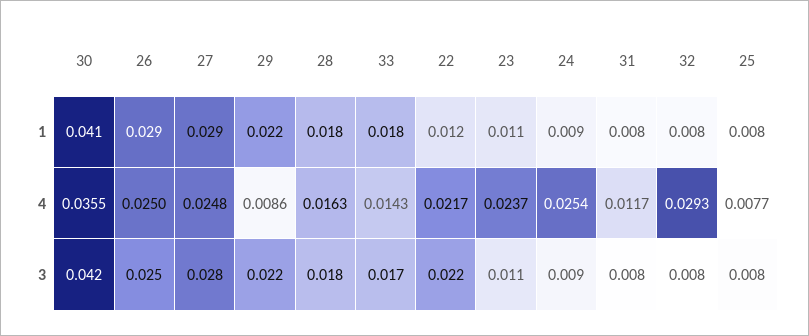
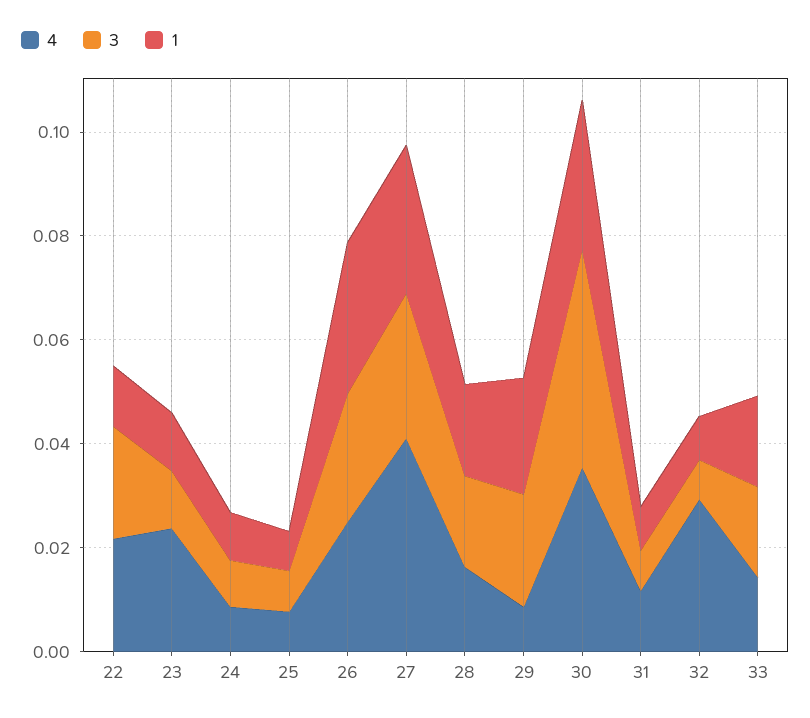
  {
    "1": {
-     "30": 0.041,
+     "30": 0.03,
      "26": 0.029,
      "27": 0.029,
      "29": 0.022,
      "28": 0.018,
      "33": 0.018,
      "22": 0.012,
      "23": 0.011,
      "24": 0.009,
      "31": 0.008,
      "32": 0.008,
      "25": 0.008
    },
    "4": {
      "30": 0.0355,
      "26": 0.025,
-     "27": 0.0248,
+     "27": 0.04,
      "29": 0.0086,
      "28": 0.0163,
      "33": 0.0143,
      "22": 0.0217,
      "23": 0.0237,
-     "24": 0.0254,
+     "24": 0.01,
      "31": 0.0117,
      "32": 0.0293,
      "25": 0.0077
    },
    "3": {
      "30": 0.042,
      "26": 0.025,
      "27": 0.028,
      "29": 0.022,
      "28": 0.018,
      "33": 0.017,
      "22": 0.022,
      "23": 0.011,
      "24": 0.009,
      "31": 0.008,
      "32": 0.008,
      "25": 0.008
    }
  }

